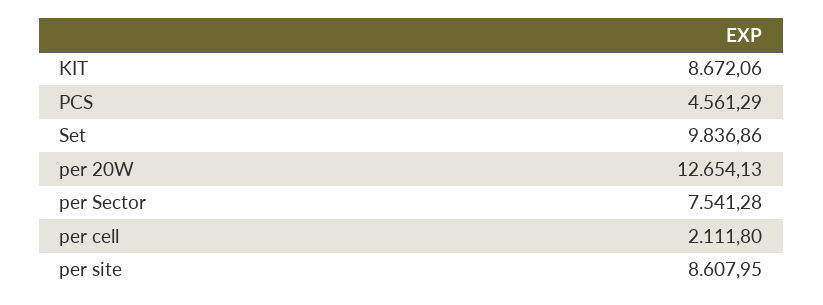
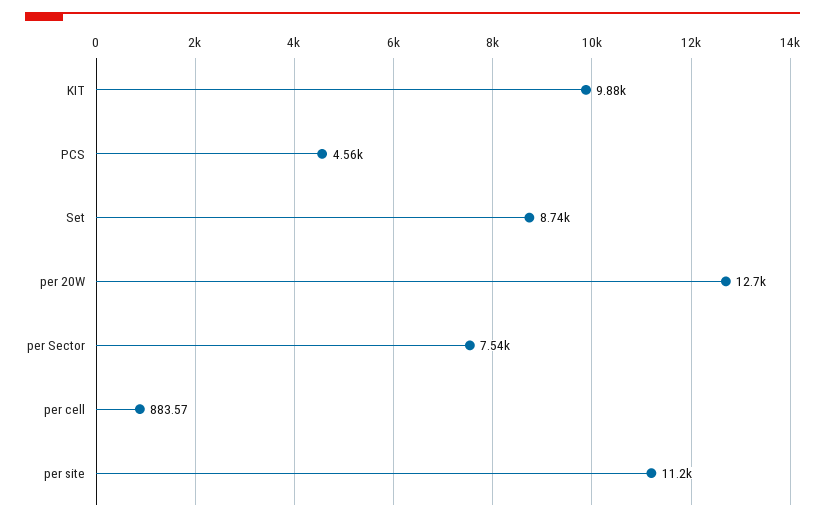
  {
-   "KIT": 8672.06,
+   "KIT": 9880,
    "PCS": 4561.29,
-   "Set": 9836.86,
+   "Set": 8740,
    "per 20W": 12654.13,
    "per Sector": 7541.28,
-   "per cell": 2111.8,
+   "per cell": 883.57,
-   "per site": 8607.95
+   "per site": 11200
  }

